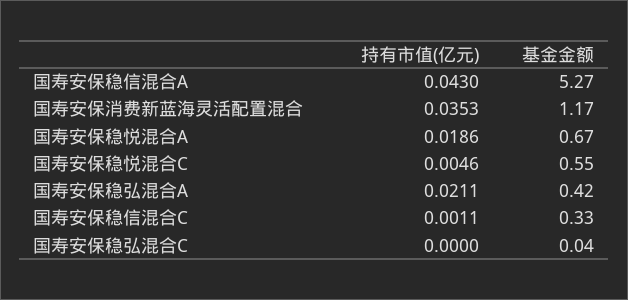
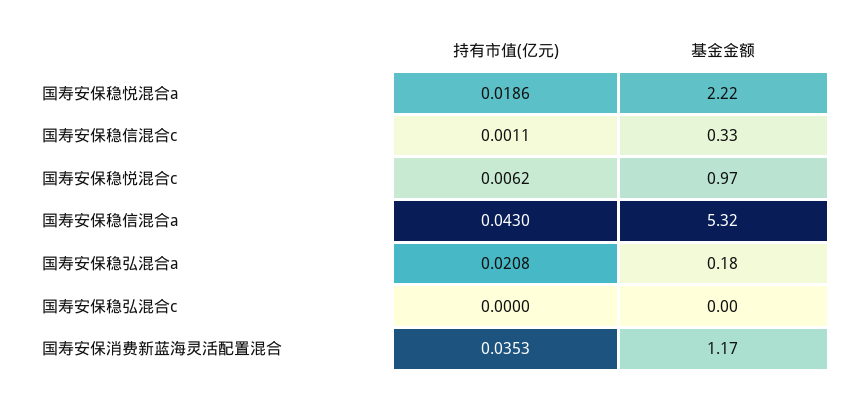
  {
    "持有市值(亿元)": {
      "国寿安保稳信混合A": 0.043,
      "国寿安保消费新蓝海灵活配置混合": 0.0353,
      "国寿安保稳悦混合A": 0.0186,
-     "国寿安保稳悦混合C": 0.0046,
+     "国寿安保稳悦混合C": 0.0062,
-     "国寿安保稳弘混合A": 0.0211,
+     "国寿安保稳弘混合A": 0.0208,
      "国寿安保稳信混合C": 0.0011,
      "国寿安保稳弘混合C": 0
    },
    "基金金额": {
-     "国寿安保稳信混合A": 5.27,
+     "国寿安保稳信混合A": 5.32,
      "国寿安保消费新蓝海灵活配置混合": 1.17,
-     "国寿安保稳悦混合A": 0.67,
+     "国寿安保稳悦混合A": 2.22,
-     "国寿安保稳悦混合C": 0.55,
+     "国寿安保稳悦混合C": 0.97,
-     "国寿安保稳弘混合A": 0.42,
+     "国寿安保稳弘混合A": 0.18,
      "国寿安保稳信混合C": 0.33,
-     "国寿安保稳弘混合C": 0.04
+     "国寿安保稳弘混合C": 0
    }
  }

